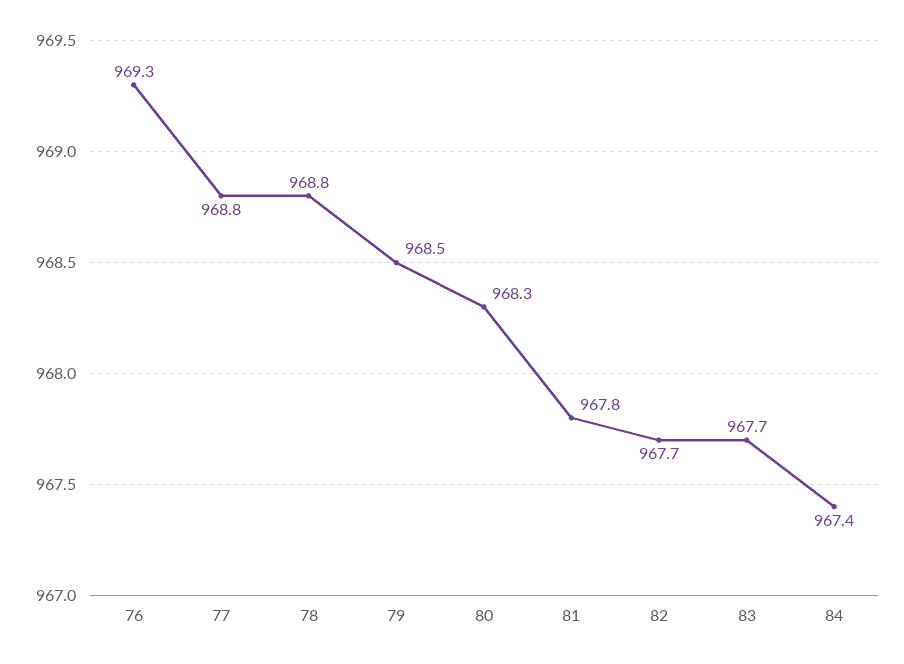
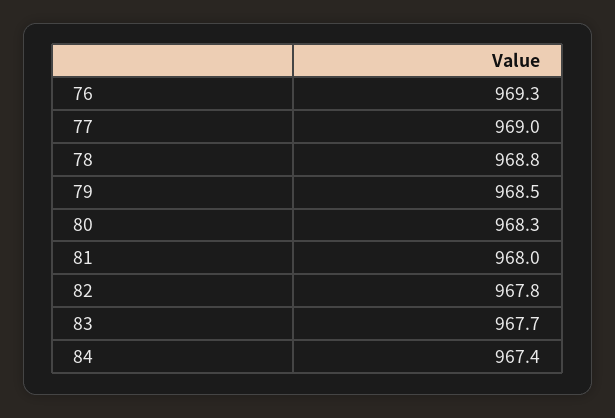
  {
    "76": 969.3,
-   "77": 968.8,
+   "77": 969,
    "78": 968.8,
    "79": 968.5,
    "80": 968.3,
-   "81": 967.8,
+   "81": 968,
-   "82": 967.7,
+   "82": 967.8,
    "83": 967.7,
    "84": 967.4
  }

